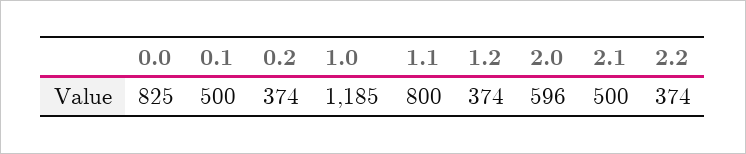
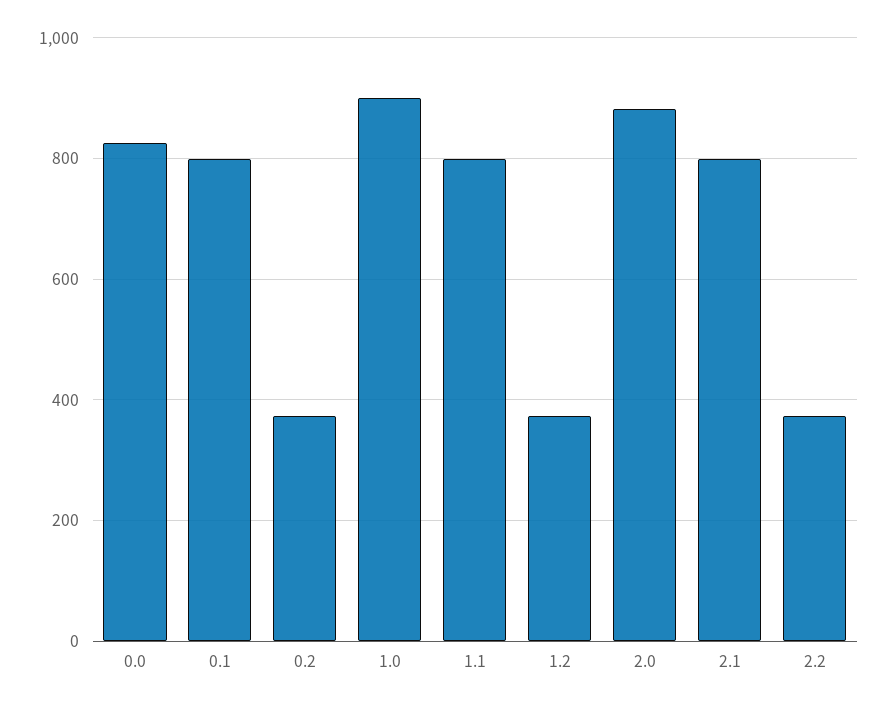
  {
    "0.0": 825,
-   "0.1": 500,
+   "0.1": 800,
    "0.2": 374,
-   "1.0": 1185,
+   "1.0": 900,
    "1.1": 800,
    "1.2": 374,
-   "2.0": 596,
+   "2.0": 880,
-   "2.1": 500,
+   "2.1": 800,
    "2.2": 374
  }

